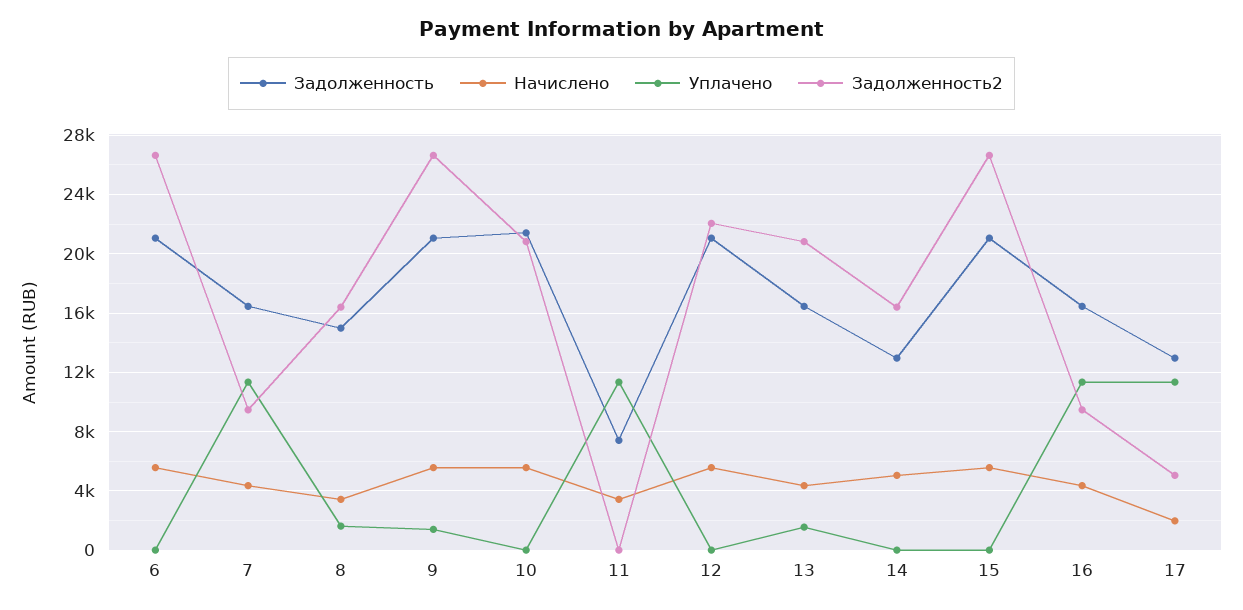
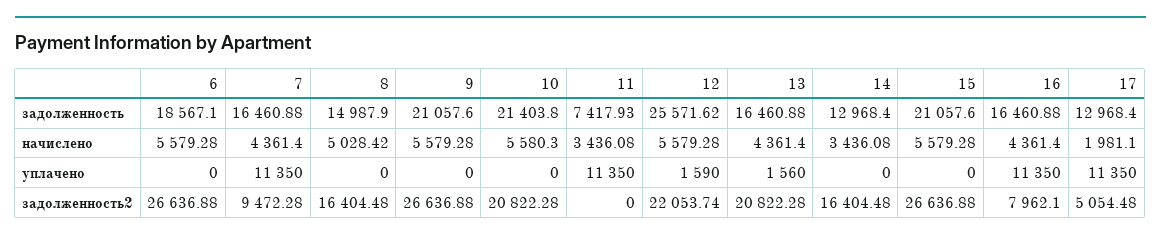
  {
    "Задолженность": {
-     "6": 21000,
+     "6": 18567.1,
      "7": 16460.88,
      "8": 14987.9,
      "9": 21057.6,
      "10": 21403.8,
      "11": 7417.93,
-     "12": 21000,
+     "12": 25571.62,
      "13": 16460.88,
      "14": 12968.4,
      "15": 21057.6,
      "16": 16460.88,
      "17": 12968.4
    },
    "Начислено": {
      "6": 5579.28,
      "7": 4361.4,
-     "8": 3500,
+     "8": 5028.42,
      "9": 5579.28,
      "10": 5580.3,
      "11": 3436.08,
      "12": 5579.28,
      "13": 4361.4,
-     "14": 5000,
+     "14": 3436.08,
      "15": 5579.28,
      "16": 4361.4,
      "17": 1981.1
    },
    "Уплачено": {
      "6": 0,
      "7": 11350,
-     "8": 1500,
+     "8": 0,
-     "9": 1500,
+     "9": 0,
      "10": 0,
      "11": 11350,
-     "12": 0,
+     "12": 1590,
      "13": 1560,
      "14": 0,
      "15": 0,
      "16": 11350,
      "17": 11350
    },
    "Задолженность2": {
      "6": 26636.88,
      "7": 9472.28,
      "8": 16404.48,
      "9": 26636.88,
      "10": 20822.28,
      "11": 0,
      "12": 22053.74,
      "13": 20822.28,
      "14": 16404.48,
      "15": 26636.88,
-     "16": 9500,
+     "16": 7962.1,
      "17": 5054.48
    }
  }

